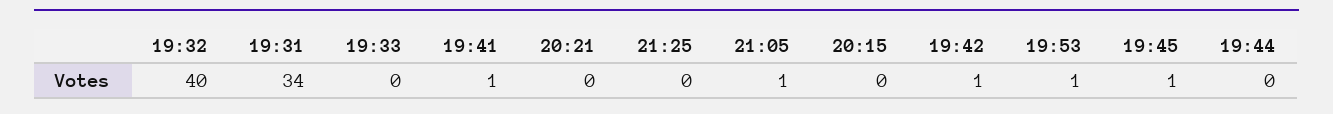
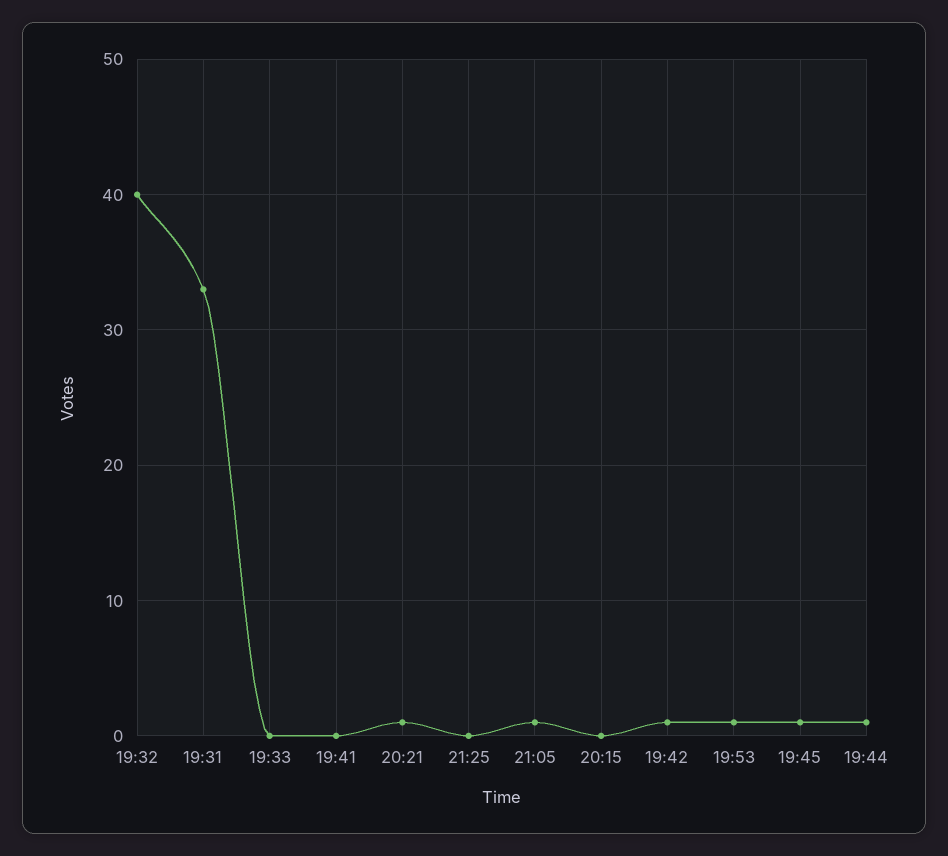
  {
    "19:32": 40,
-   "19:31": 34,
+   "19:31": 33,
    "19:33": 0,
-   "19:41": 1,
+   "19:41": 0,
-   "20:21": 0,
+   "20:21": 1,
    "21:25": 0,
    "21:05": 1,
    "20:15": 0,
    "19:42": 1,
    "19:53": 1,
    "19:45": 1,
-   "19:44": 0
+   "19:44": 1
  }

